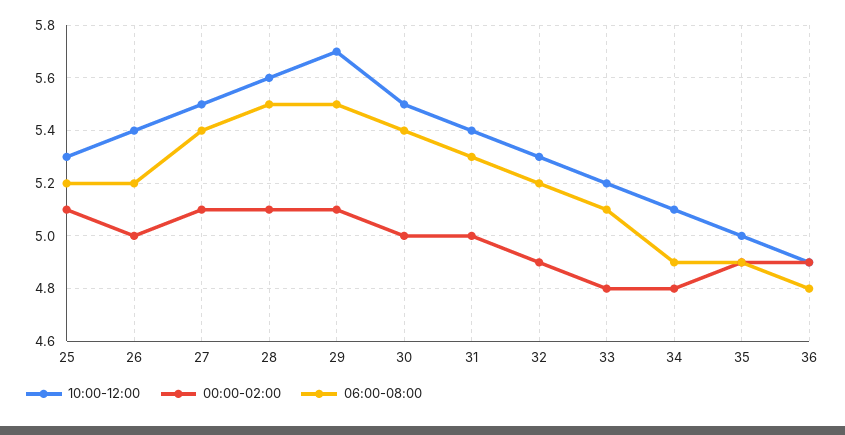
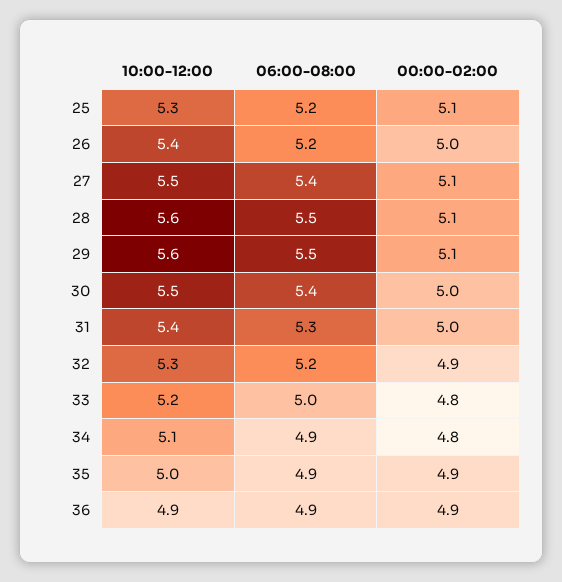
  {
    "10:00-12:00": {
      "25": 5.3,
      "26": 5.4,
      "27": 5.5,
      "28": 5.6,
-     "29": 5.7,
+     "29": 5.6,
      "30": 5.5,
      "31": 5.4,
      "32": 5.3,
      "33": 5.2,
      "34": 5.1,
      "35": 5,
      "36": 4.9
    },
    "00:00-02:00": {
      "25": 5.1,
      "26": 5,
      "27": 5.1,
      "28": 5.1,
      "29": 5.1,
      "30": 5,
      "31": 5,
      "32": 4.9,
      "33": 4.8,
      "34": 4.8,
      "35": 4.9,
      "36": 4.9
    },
    "06:00-08:00": {
      "25": 5.2,
      "26": 5.2,
      "27": 5.4,
      "28": 5.5,
      "29": 5.5,
      "30": 5.4,
      "31": 5.3,
      "32": 5.2,
-     "33": 5.1,
+     "33": 5,
      "34": 4.9,
      "35": 4.9,
-     "36": 4.8
+     "36": 4.9
    }
  }

